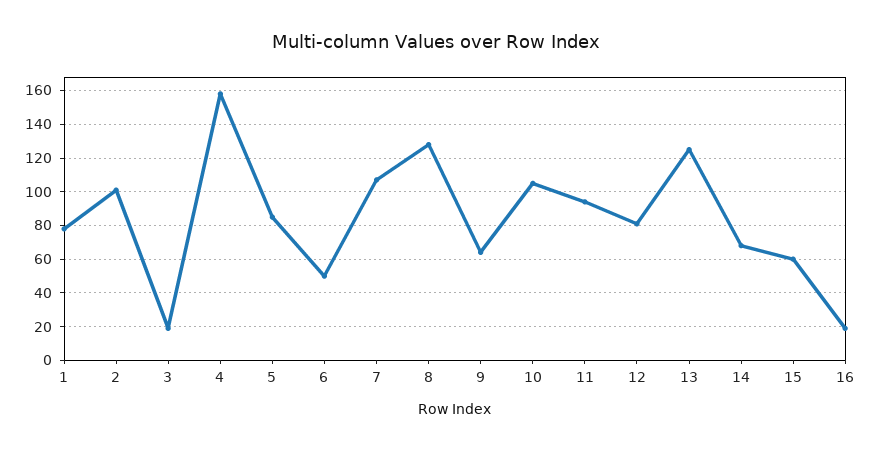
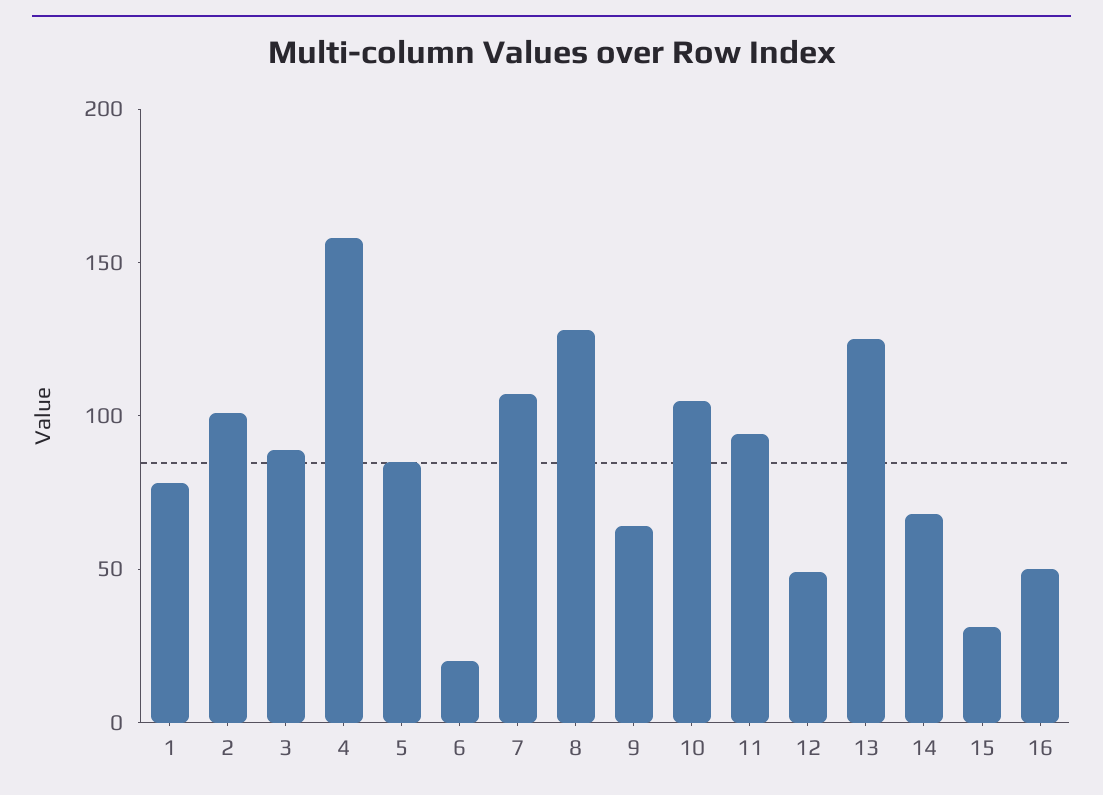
  {
    "1": 80,
    "2": 100,
-   "3": 20,
+   "3": 90,
    "4": 160,
    "5": 85,
-   "6": 50,
+   "6": 20,
    "7": 105,
    "8": 130,
    "9": 65,
    "10": 105,
    "11": 95,
-   "12": 80,
+   "12": 50,
    "13": 125,
    "14": 70,
-   "15": 60,
+   "15": 30,
-   "16": 20
+   "16": 50
  }

